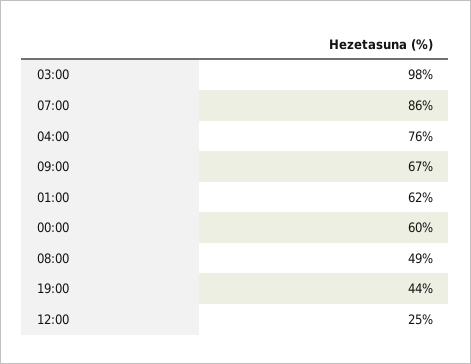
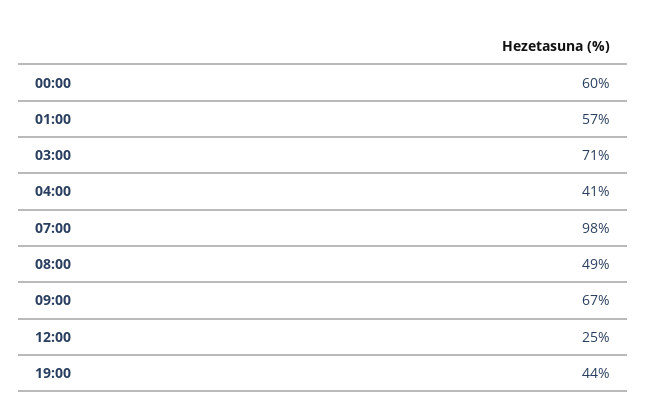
  {
-   "03:00": 98,
+   "03:00": 71,
-   "07:00": 86,
+   "07:00": 98,
-   "04:00": 76,
+   "04:00": 41,
    "09:00": 67,
-   "01:00": 62,
+   "01:00": 57,
    "00:00": 60,
    "08:00": 49,
    "19:00": 44,
    "12:00": 25
  }

